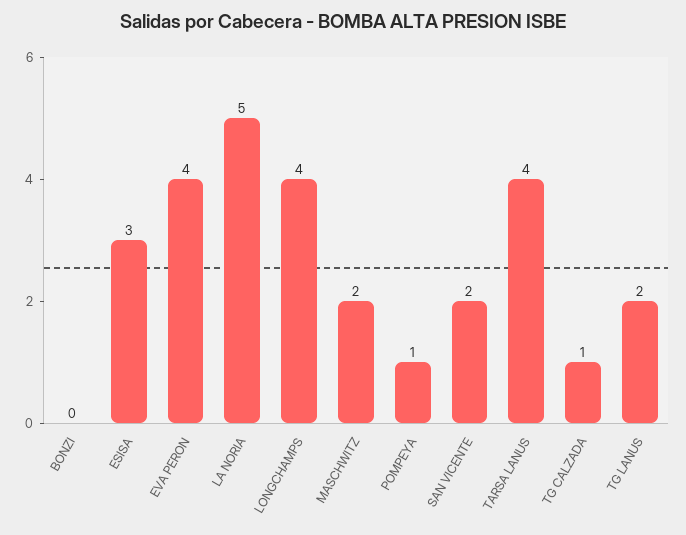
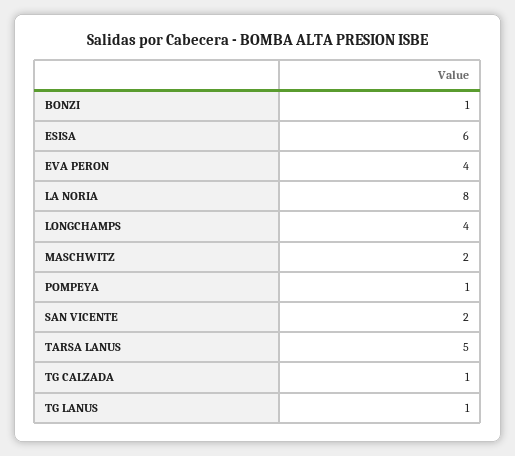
  {
-   "BONZI": 0,
+   "BONZI": 1,
-   "ESISA": 3,
+   "ESISA": 6,
    "EVA PERON": 4,
-   "LA NORIA": 5,
+   "LA NORIA": 8,
    "LONGCHAMPS": 4,
    "MASCHWITZ": 2,
    "POMPEYA": 1,
    "SAN VICENTE": 2,
-   "TARSA LANUS": 4,
+   "TARSA LANUS": 5,
    "TG CALZADA": 1,
-   "TG LANUS": 2
+   "TG LANUS": 1
  }

